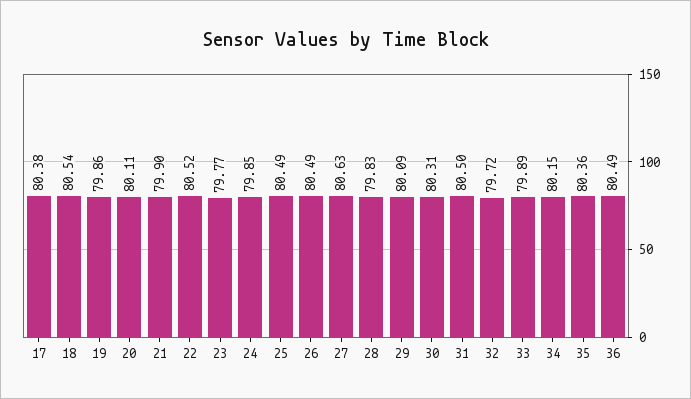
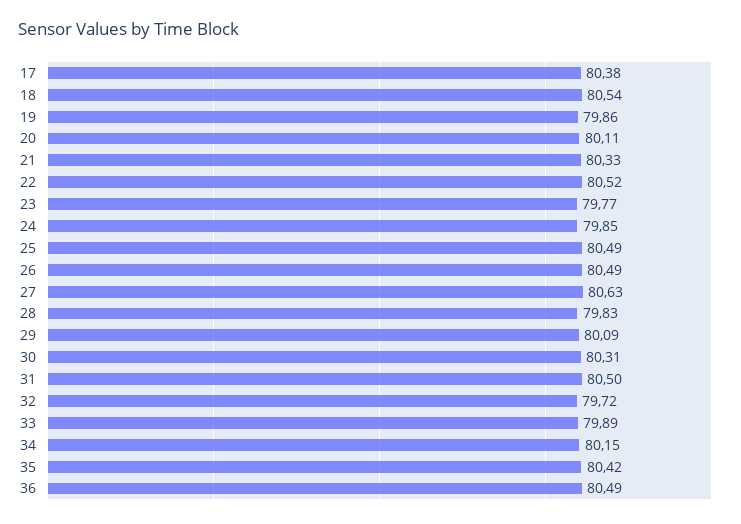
  {
    "17": 80.38,
    "18": 80.54,
    "19": 79.86,
    "20": 80.11,
-   "21": 79.9,
+   "21": 80.33,
    "22": 80.52,
    "23": 79.77,
    "24": 79.85,
    "25": 80.49,
    "26": 80.49,
    "27": 80.63,
    "28": 79.83,
    "29": 80.09,
    "30": 80.31,
    "31": 80.5,
    "32": 79.72,
    "33": 79.89,
    "34": 80.15,
-   "35": 80.36,
+   "35": 80.42,
    "36": 80.49
  }

